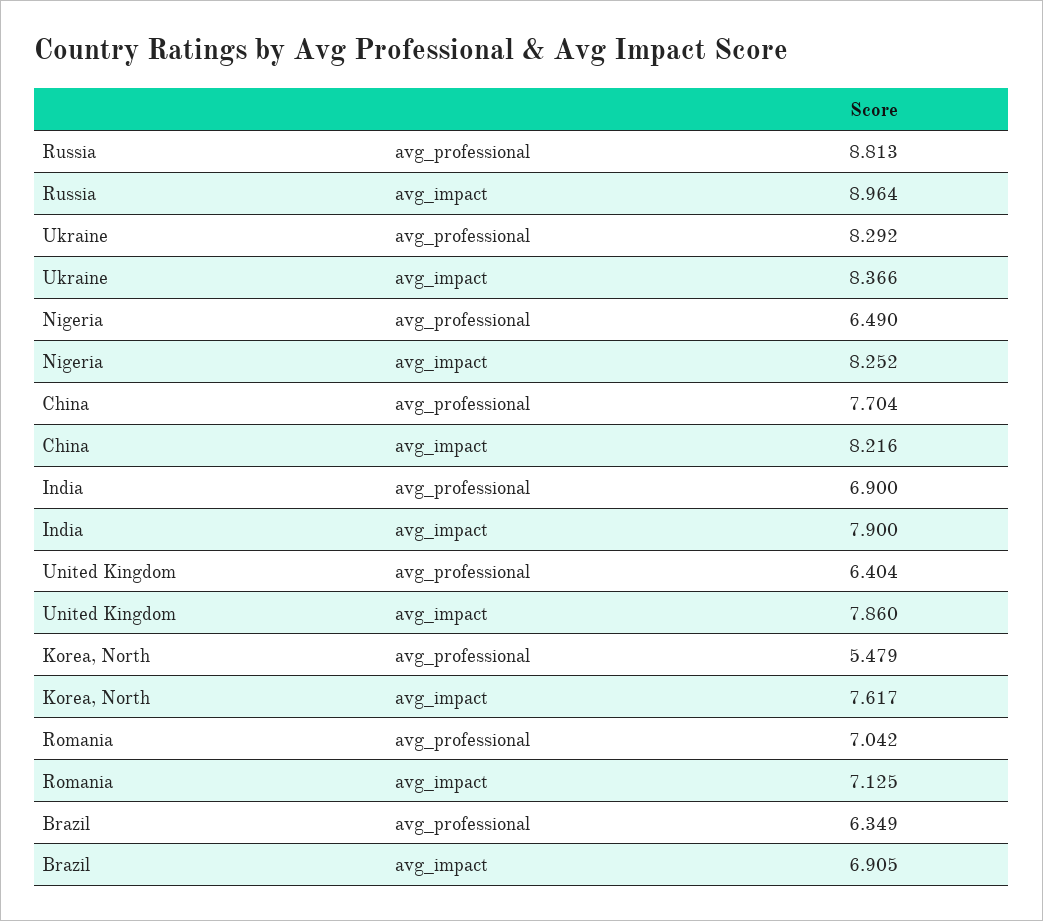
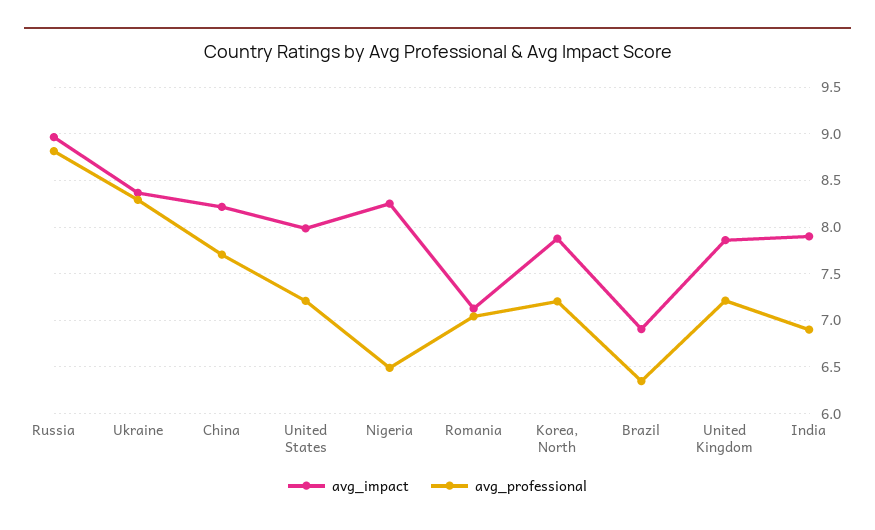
  {
    "avg_professional": {
      "Russia": 8.813,
      "Ukraine": 8.292,
      "Nigeria": 6.49,
      "China": 7.704,
      "India": 6.9,
-     "United Kingdom": 6.404,
+     "United Kingdom": 7.2,
-     "Korea, North": 5.479,
+     "Korea, North": 7.2,
      "Romania": 7.042,
-     "Brazil": 6.349
+     "Brazil": 6.349,
+     "United States": 7.2
    },
    "avg_impact": {
      "Russia": 8.964,
      "Ukraine": 8.366,
      "Nigeria": 8.252,
      "China": 8.216,
      "India": 7.9,
      "United Kingdom": 7.86,
-     "Korea, North": 7.617,
+     "Korea, North": 7.9,
      "Romania": 7.125,
-     "Brazil": 6.905
+     "Brazil": 6.905,
+     "United States": 8
    }
  }

